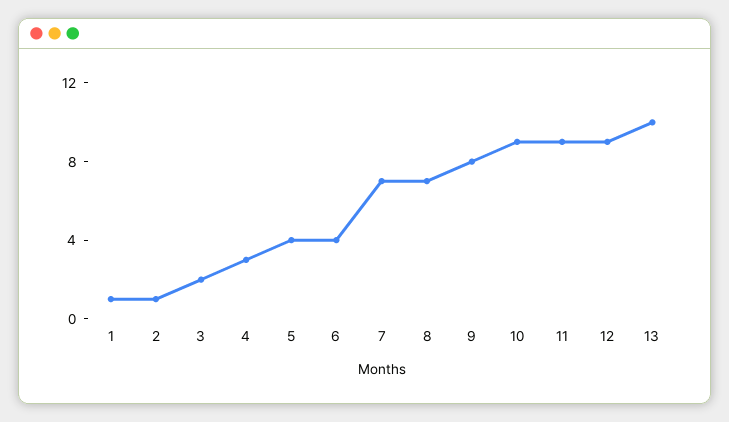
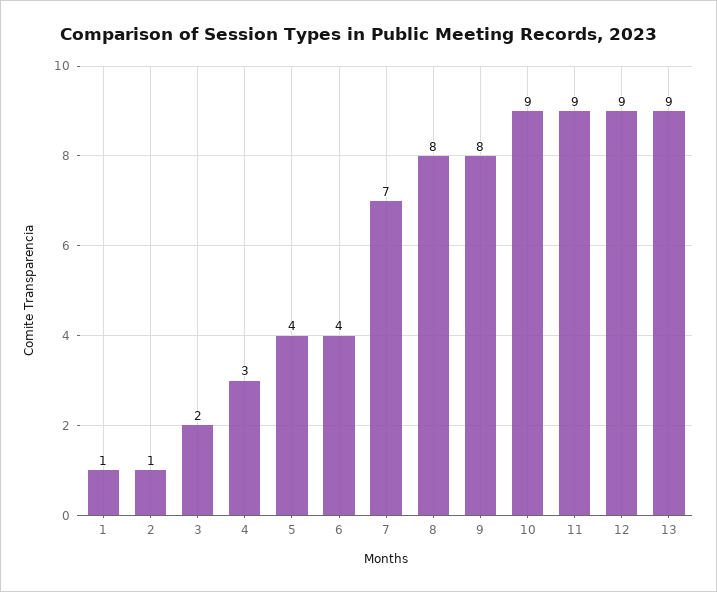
  {
    "1": 1,
    "2": 1,
    "3": 2,
    "4": 3,
    "5": 4,
    "6": 4,
    "7": 7,
-   "8": 7,
+   "8": 8,
    "9": 8,
    "10": 9,
    "11": 9,
    "12": 9,
-   "13": 10
+   "13": 9
  }

